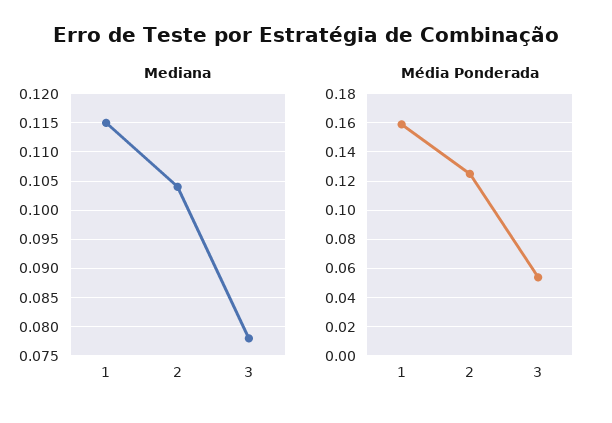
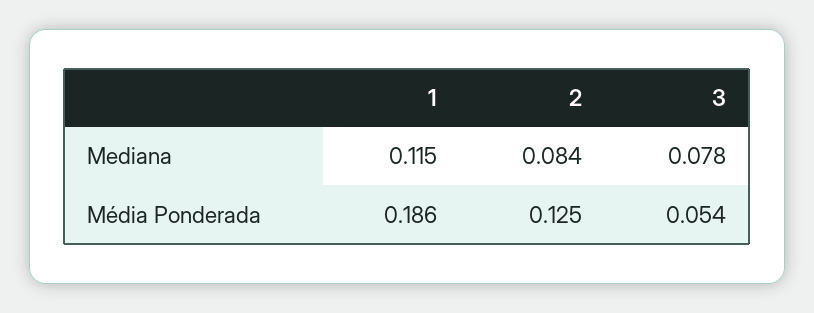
  {
    "Mediana": {
      "1": 0.115,
-     "2": 0.105,
+     "2": 0.084,
      "3": 0.078
    },
    "Média Ponderada": {
-     "1": 0.16,
+     "1": 0.186,
      "2": 0.125,
      "3": 0.054
    }
  }

